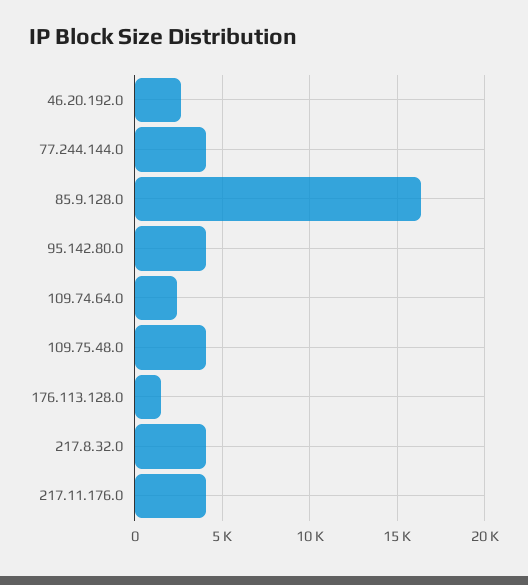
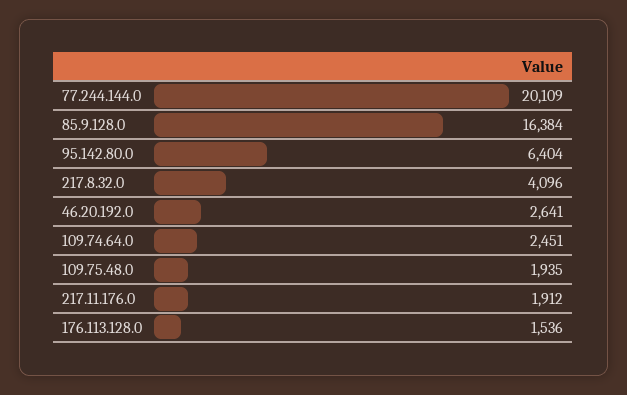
  {
    "46.20.192.0": 2641,
-   "77.244.144.0": 4000,
+   "77.244.144.0": 20109,
    "85.9.128.0": 16384,
-   "95.142.80.0": 4000,
+   "95.142.80.0": 6404,
    "109.74.64.0": 2451,
-   "109.75.48.0": 4000,
+   "109.75.48.0": 1935,
    "176.113.128.0": 1536,
    "217.8.32.0": 4096,
-   "217.11.176.0": 4000
+   "217.11.176.0": 1912
  }

